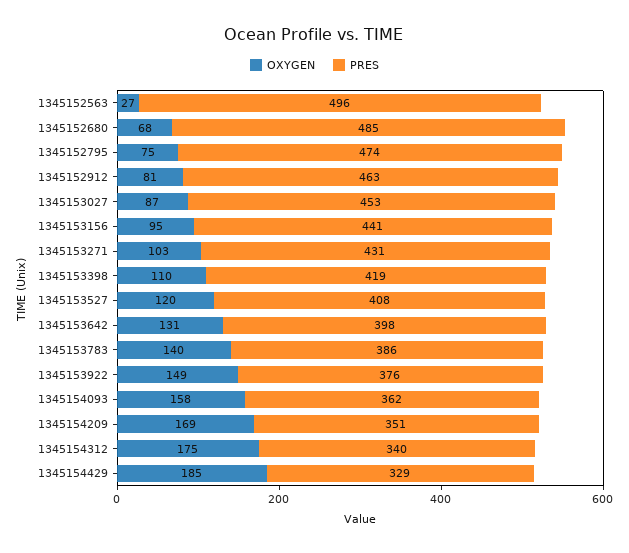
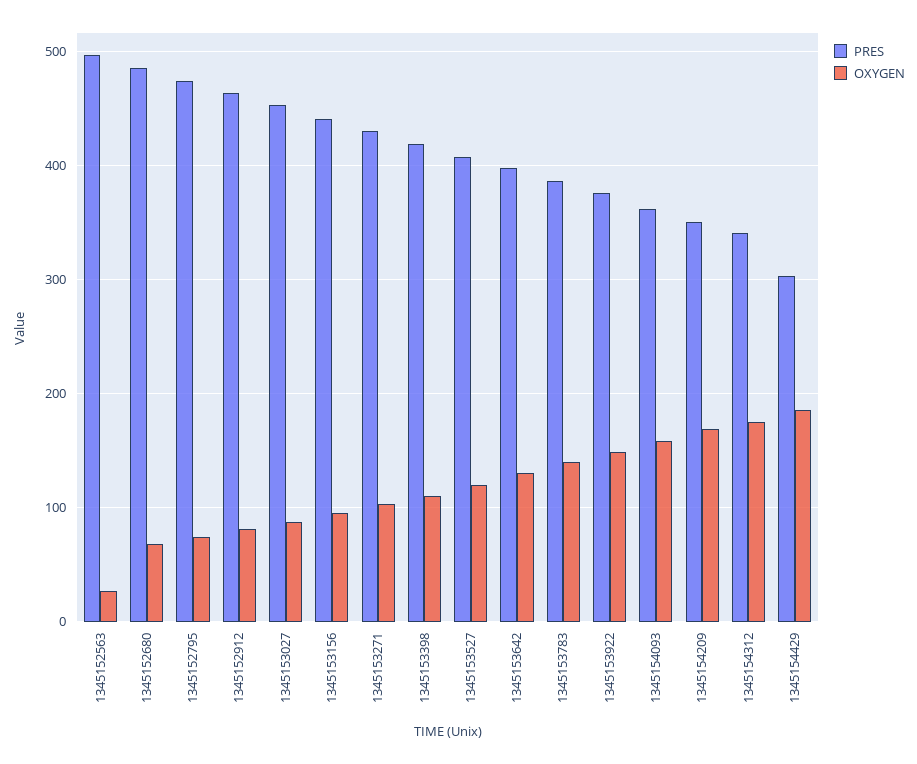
  {
    "OXYGEN": {
      "1345152563": 27,
      "1345152680": 68,
      "1345152795": 75,
      "1345152912": 81,
      "1345153027": 87,
      "1345153156": 95,
      "1345153271": 103,
      "1345153398": 110,
      "1345153527": 120,
      "1345153642": 131,
      "1345153783": 140,
      "1345153922": 149,
      "1345154093": 158,
      "1345154209": 169,
      "1345154312": 175,
      "1345154429": 185
    },
    "PRES": {
      "1345152563": 496,
      "1345152680": 485,
      "1345152795": 474,
      "1345152912": 463,
      "1345153027": 453,
      "1345153156": 441,
      "1345153271": 431,
      "1345153398": 419,
      "1345153527": 408,
      "1345153642": 398,
      "1345153783": 386,
      "1345153922": 376,
      "1345154093": 362,
      "1345154209": 351,
      "1345154312": 340,
-     "1345154429": 329
+     "1345154429": 300
    }
  }

